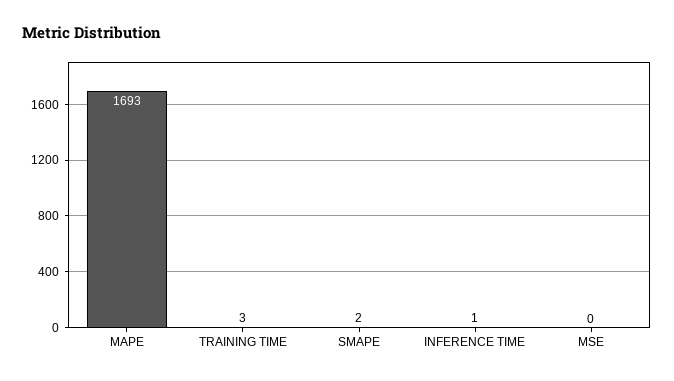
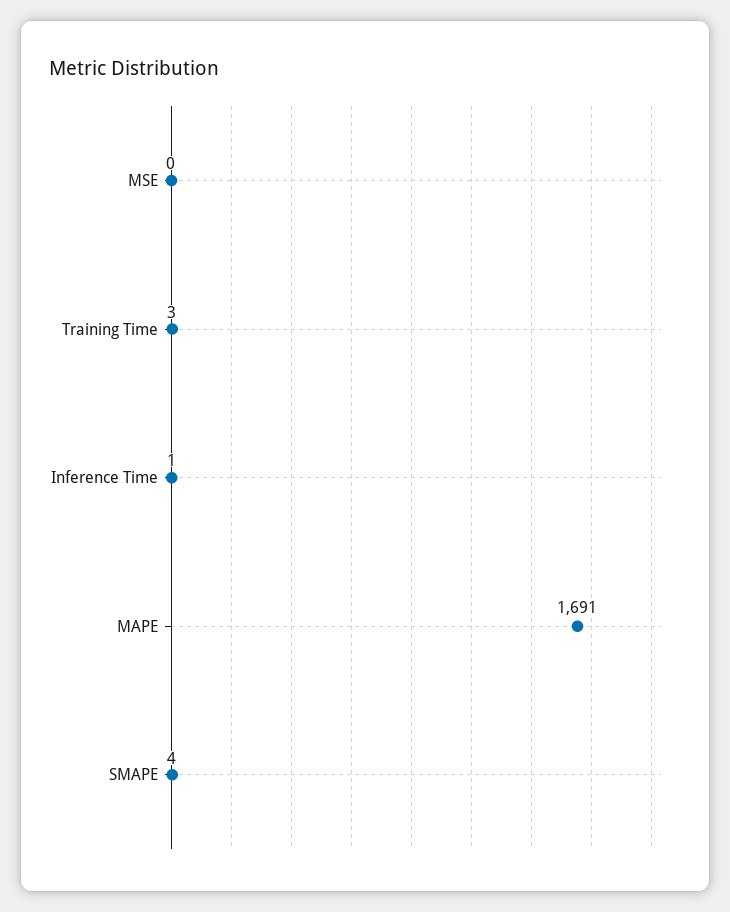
  {
-   "MAPE": 1693,
+   "MAPE": 1691,
    "TRAINING TIME": 3,
-   "SMAPE": 2,
+   "SMAPE": 4,
    "INFERENCE TIME": 1,
    "MSE": 0
  }

